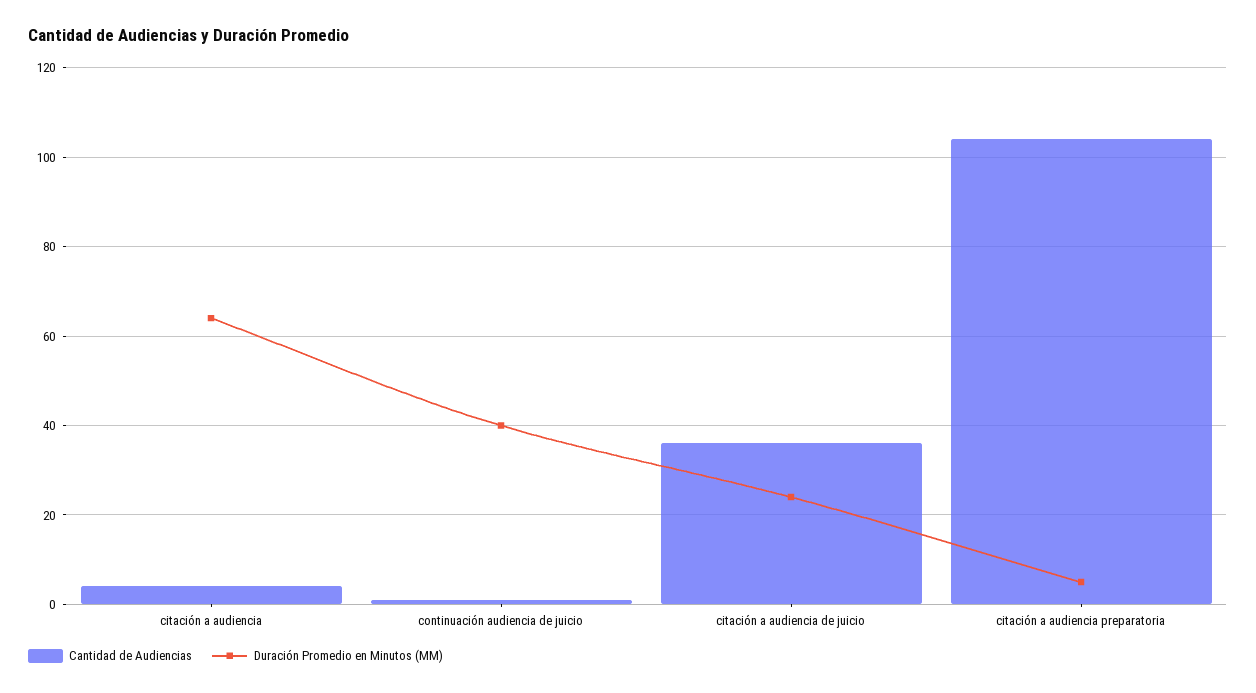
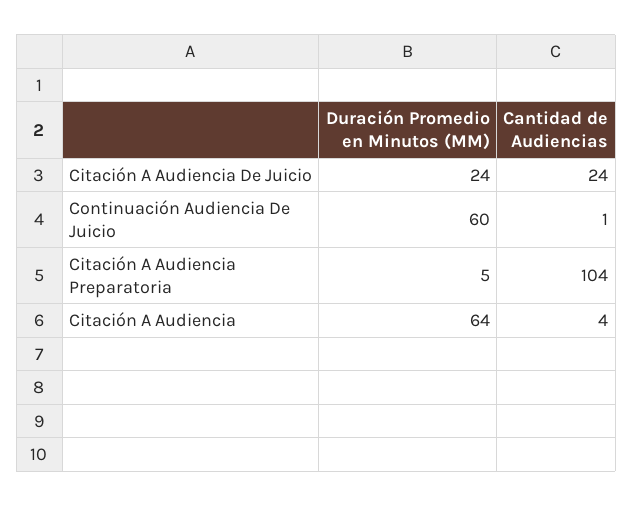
  {
    "Cantidad de Audiencias": {
      "citación a audiencia": 4,
      "continuación audiencia de juicio": 1,
-     "citación a audiencia de juicio": 35,
+     "citación a audiencia de juicio": 24,
      "citación a audiencia preparatoria": 104
    },
    "Duración Promedio en Minutos (MM)": {
      "citación a audiencia": 64,
-     "continuación audiencia de juicio": 40,
+     "continuación audiencia de juicio": 60,
      "citación a audiencia de juicio": 24,
      "citación a audiencia preparatoria": 5
    }
  }

